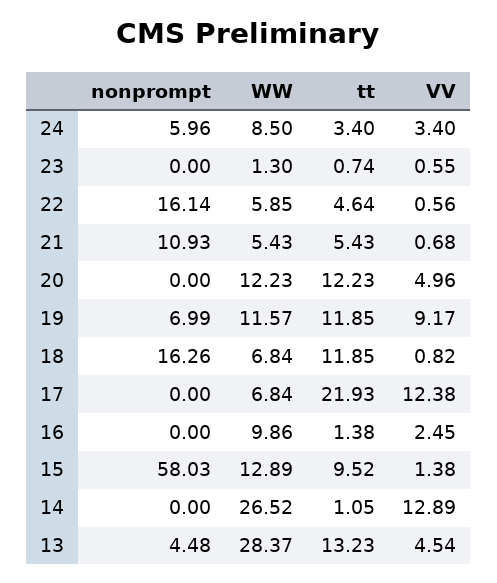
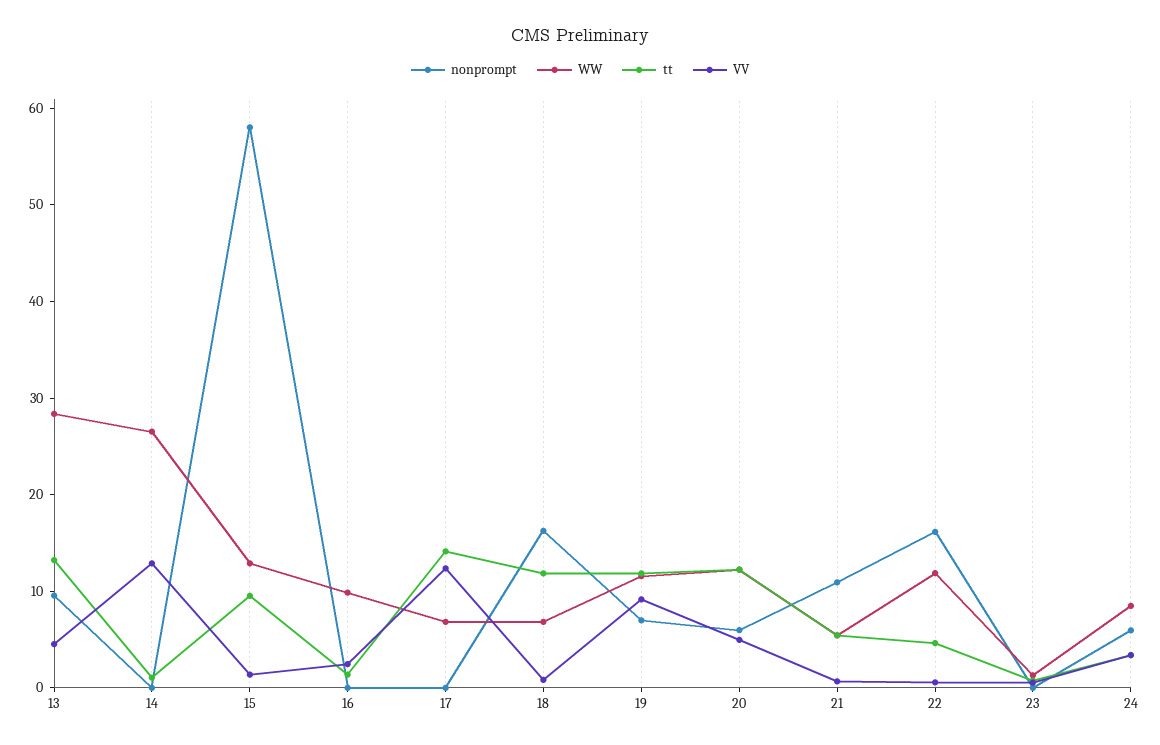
  {
    "nonprompt": {
      "24": 5.96,
      "23": 0,
      "22": 16.14,
      "21": 10.93,
-     "20": 0,
+     "20": 6,
      "19": 6.99,
      "18": 16.26,
      "17": 0,
      "16": 0,
      "15": 58.03,
      "14": 0,
-     "13": 4.48
+     "13": 10
    },
    "WW": {
      "24": 8.5,
      "23": 1.3,
-     "22": 5.85,
+     "22": 12,
      "21": 5.43,
      "20": 12.23,
      "19": 11.57,
      "18": 6.84,
      "17": 6.84,
      "16": 9.86,
      "15": 12.89,
      "14": 26.52,
      "13": 28.37
    },
    "tt": {
      "24": 3.4,
      "23": 0.74,
      "22": 4.64,
      "21": 5.43,
      "20": 12.23,
      "19": 11.85,
      "18": 11.85,
-     "17": 21.93,
+     "17": 14,
      "16": 1.38,
      "15": 9.52,
      "14": 1.05,
      "13": 13.23
    },
    "VV": {
      "24": 3.4,
      "23": 0.55,
      "22": 0.56,
      "21": 0.68,
      "20": 4.96,
      "19": 9.17,
      "18": 0.82,
      "17": 12.38,
      "16": 2.45,
      "15": 1.38,
      "14": 12.89,
      "13": 4.54
    }
  }

